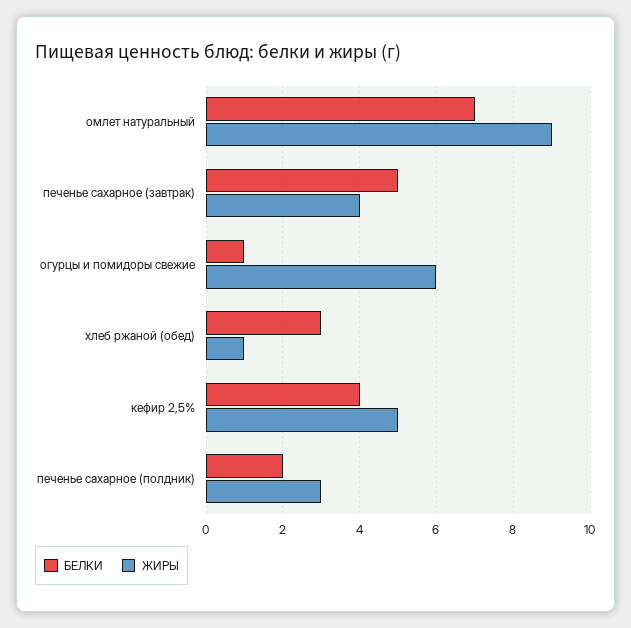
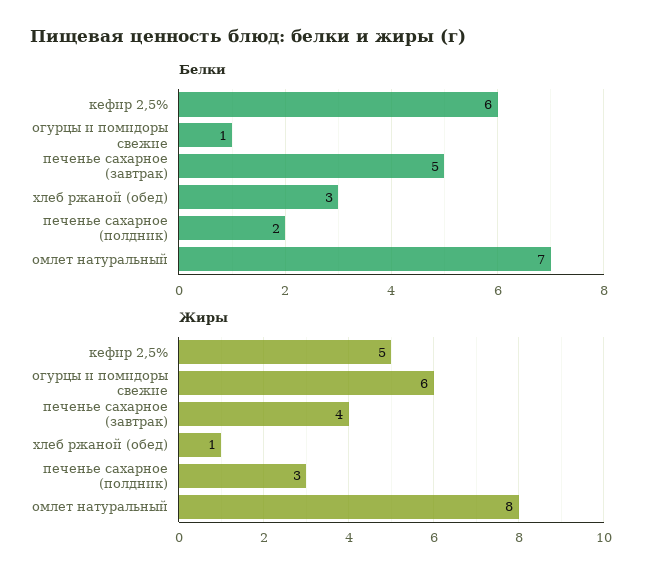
  {
    "БЕЛКИ": {
      "омлет натуральный": 7,
      "печенье сахарное (завтрак)": 5,
      "огурцы и помидоры свежие": 1,
      "хлеб ржаной (обед)": 3,
-     "кефир 2,5%": 4,
+     "кефир 2,5%": 6,
      "печенье сахарное (полдник)": 2
    },
    "ЖИРЫ": {
-     "омлет натуральный": 9,
+     "омлет натуральный": 8,
      "печенье сахарное (завтрак)": 4,
      "огурцы и помидоры свежие": 6,
      "хлеб ржаной (обед)": 1,
      "кефир 2,5%": 5,
      "печенье сахарное (полдник)": 3
    }
  }

